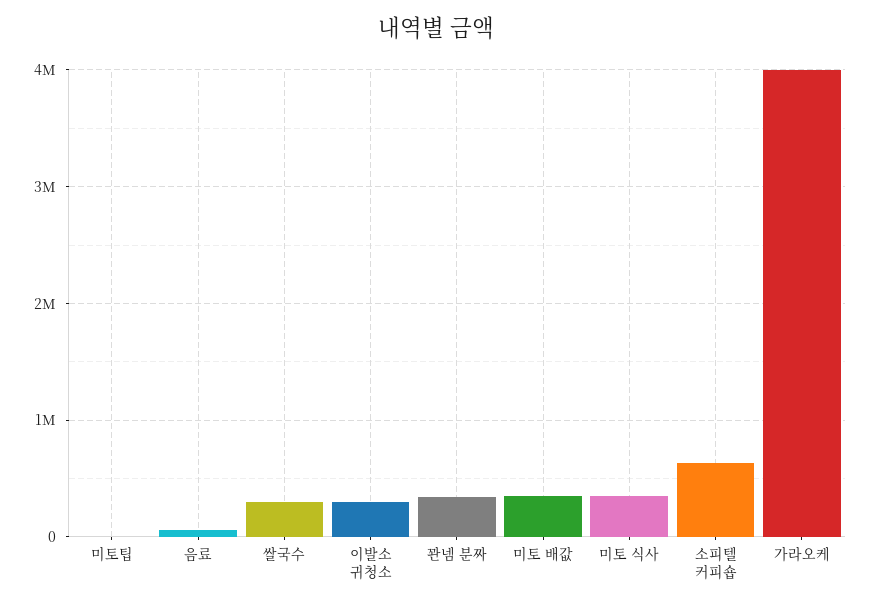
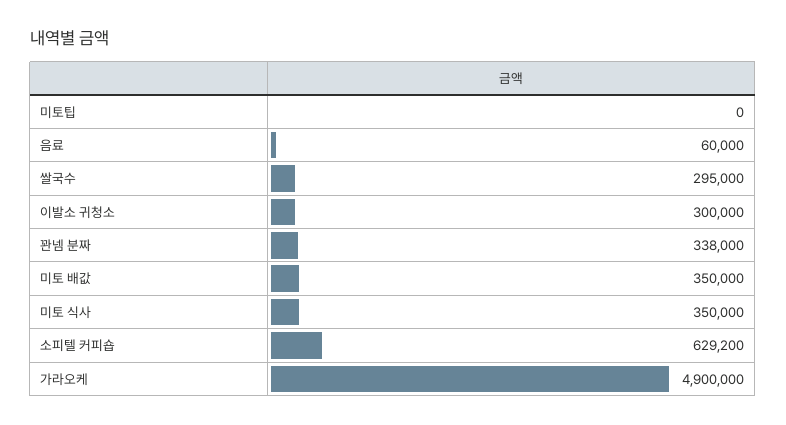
  {
    "미토팁": 0,
    "음료": 60000,
    "쌀국수": 295000,
    "이발소 귀청소": 300000,
    "꽌넴 분짜": 338000,
    "미토 배값": 350000,
    "미토 식사": 350000,
    "소피텔 커피숍": 629200,
-   "가라오케": 4000000
+   "가라오케": 4900000
  }

